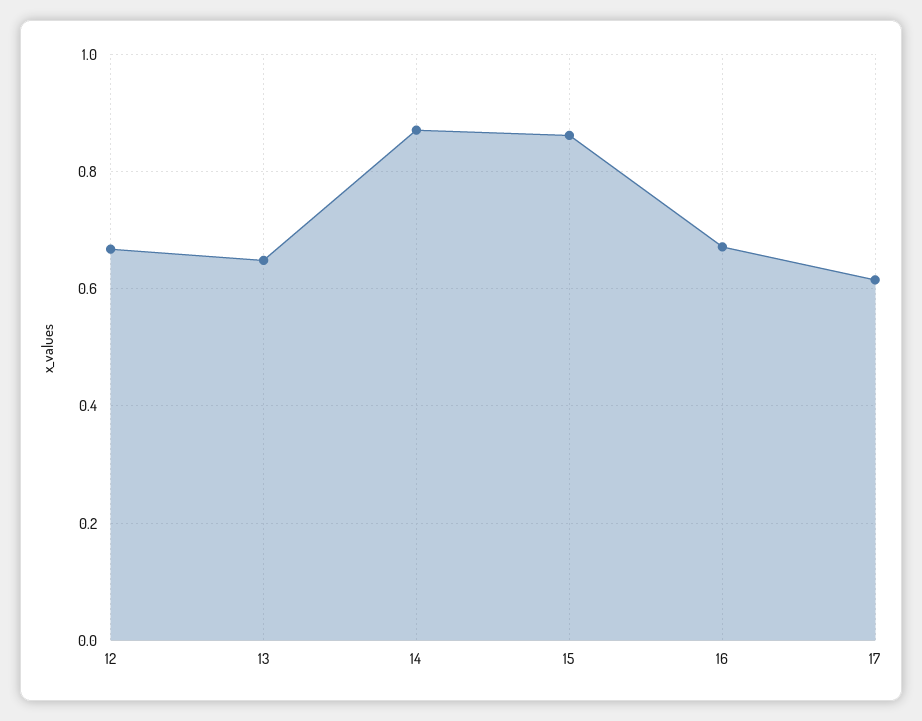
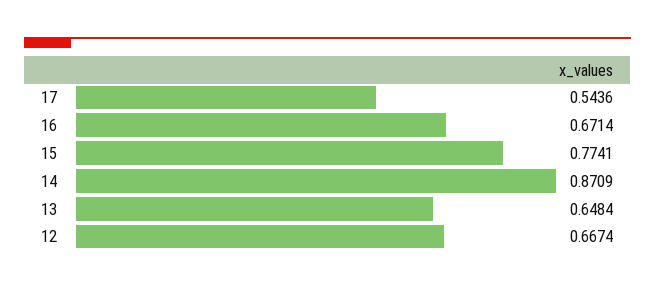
  {
    "12": 0.6674,
    "13": 0.6484,
    "14": 0.8709,
-   "15": 0.86,
+   "15": 0.7741,
    "16": 0.6714,
-   "17": 0.62
+   "17": 0.5436
  }

